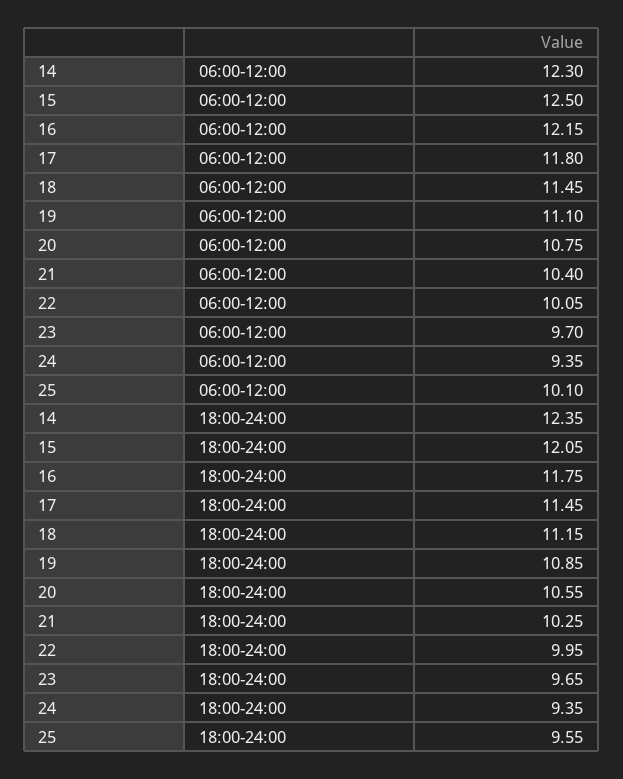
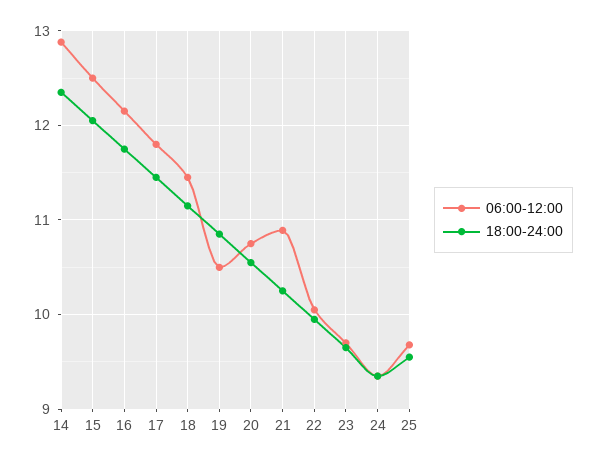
  {
    "06:00-12:00": {
-     "14": 12.3,
+     "14": 12.9,
      "15": 12.5,
      "16": 12.15,
      "17": 11.8,
      "18": 11.45,
-     "19": 11.1,
+     "19": 10.5,
      "20": 10.75,
-     "21": 10.4,
+     "21": 10.9,
      "22": 10.05,
      "23": 9.7,
      "24": 9.35,
-     "25": 10.1
+     "25": 9.7
    },
    "18:00-24:00": {
      "14": 12.35,
      "15": 12.05,
      "16": 11.75,
      "17": 11.45,
      "18": 11.15,
      "19": 10.85,
      "20": 10.55,
      "21": 10.25,
      "22": 9.95,
      "23": 9.65,
      "24": 9.35,
      "25": 9.55
    }
  }

